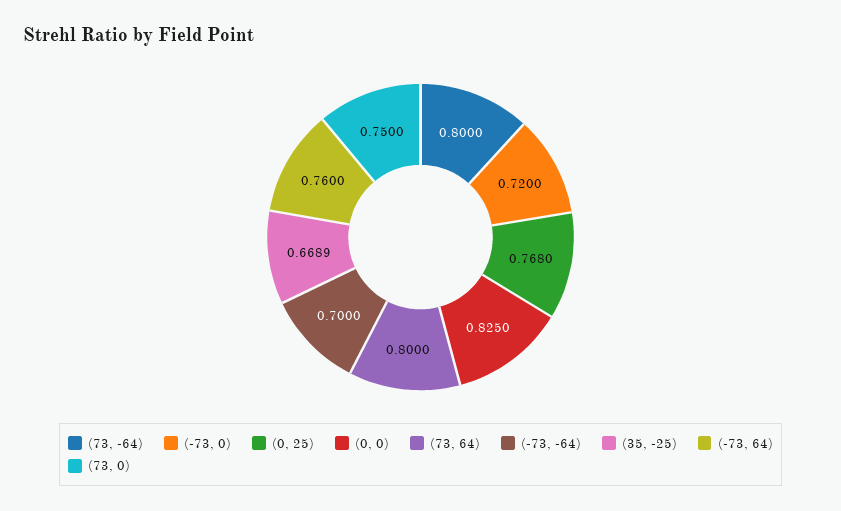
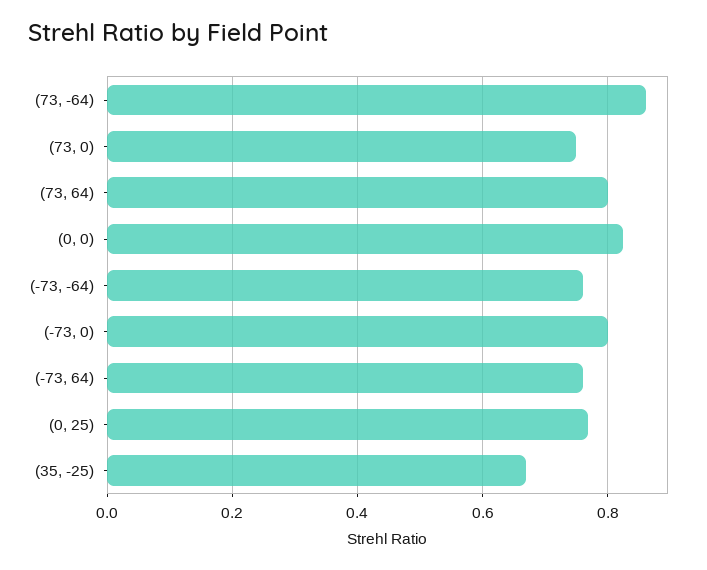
  {
-   "(73, -64)": 0.8,
+   "(73, -64)": 0.86,
-   "(-73, 0)": 0.72,
+   "(-73, 0)": 0.8,
    "(0, 25)": 0.768,
    "(0, 0)": 0.825,
    "(73, 64)": 0.8,
-   "(-73, -64)": 0.7,
+   "(-73, -64)": 0.76,
    "(35, -25)": 0.6689,
    "(-73, 64)": 0.76,
    "(73, 0)": 0.75
  }

